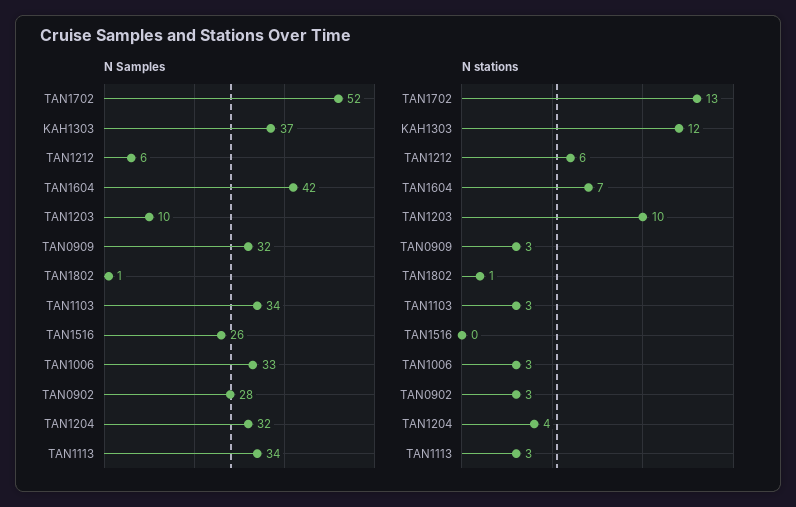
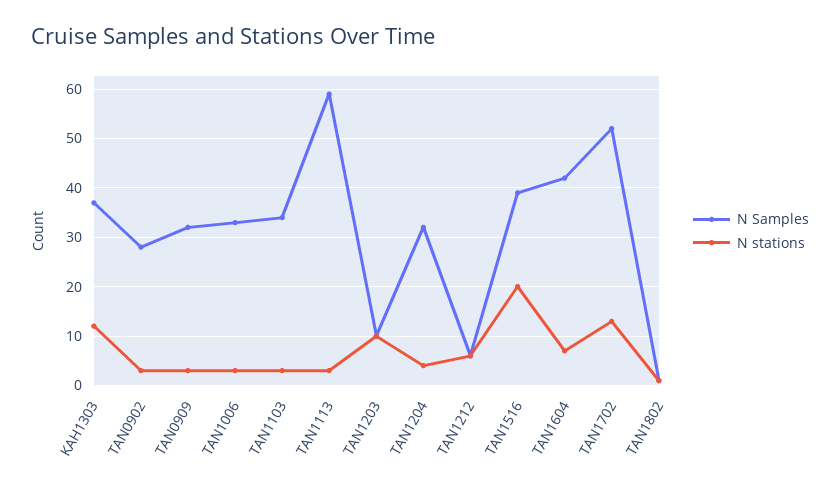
  {
    "N Samples": {
      "TAN1702": 52,
      "KAH1303": 37,
      "TAN1212": 6,
      "TAN1604": 42,
      "TAN1203": 10,
      "TAN0909": 32,
      "TAN1802": 1,
      "TAN1103": 34,
-     "TAN1516": 26,
+     "TAN1516": 40,
      "TAN1006": 33,
      "TAN0902": 28,
      "TAN1204": 32,
-     "TAN1113": 34
+     "TAN1113": 60
    },
    "N stations": {
      "TAN1702": 13,
      "KAH1303": 12,
      "TAN1212": 6,
      "TAN1604": 7,
      "TAN1203": 10,
      "TAN0909": 3,
      "TAN1802": 1,
      "TAN1103": 3,
-     "TAN1516": 0,
+     "TAN1516": 20,
      "TAN1006": 3,
      "TAN0902": 3,
      "TAN1204": 4,
      "TAN1113": 3
    }
  }

